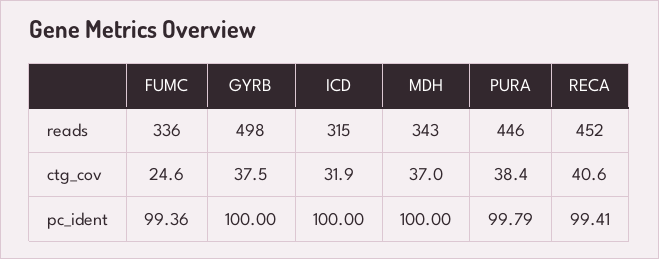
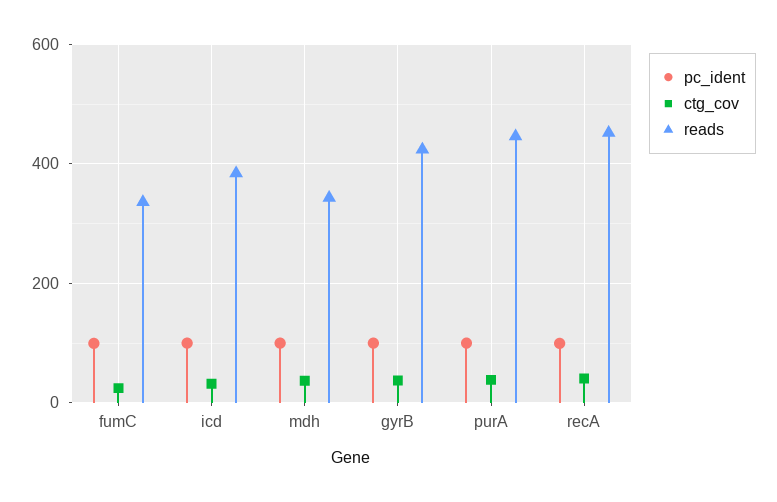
  {
    "reads": {
      "FUMC": 336,
-     "GYRB": 498,
+     "GYRB": 420,
-     "ICD": 315,
+     "ICD": 380,
      "MDH": 343,
      "PURA": 446,
      "RECA": 452
    },
    "ctg_cov": {
      "FUMC": 24.6,
      "GYRB": 37.5,
      "ICD": 31.9,
      "MDH": 37,
      "PURA": 38.4,
      "RECA": 40.6
    },
    "pc_ident": {
      "FUMC": 99.36,
      "GYRB": 100,
      "ICD": 100,
      "MDH": 100,
      "PURA": 99.79,
      "RECA": 99.41
    }
  }

